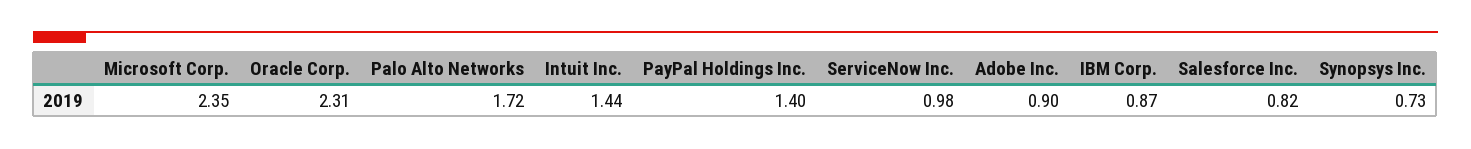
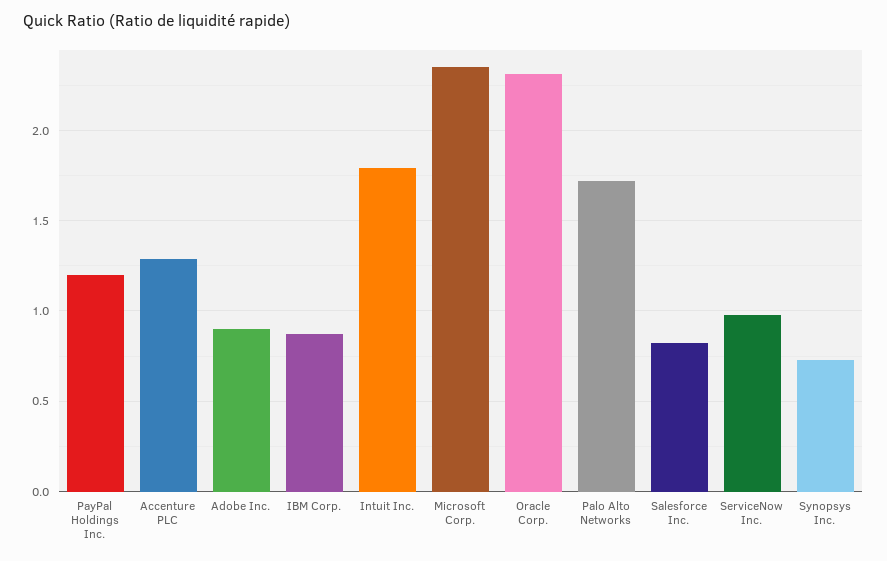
  {
    "Microsoft Corp.": 2.35,
    "Oracle Corp.": 2.31,
    "Palo Alto Networks": 1.72,
-   "Intuit Inc.": 1.44,
+   "Intuit Inc.": 1.8,
-   "PayPal Holdings Inc.": 1.4,
+   "PayPal Holdings Inc.": 1.2,
    "ServiceNow Inc.": 0.98,
    "Adobe Inc.": 0.9,
    "IBM Corp.": 0.87,
    "Salesforce Inc.": 0.82,
-   "Synopsys Inc.": 0.73
+   "Synopsys Inc.": 0.73,
+   "Accenture PLC": 1.3
  }

